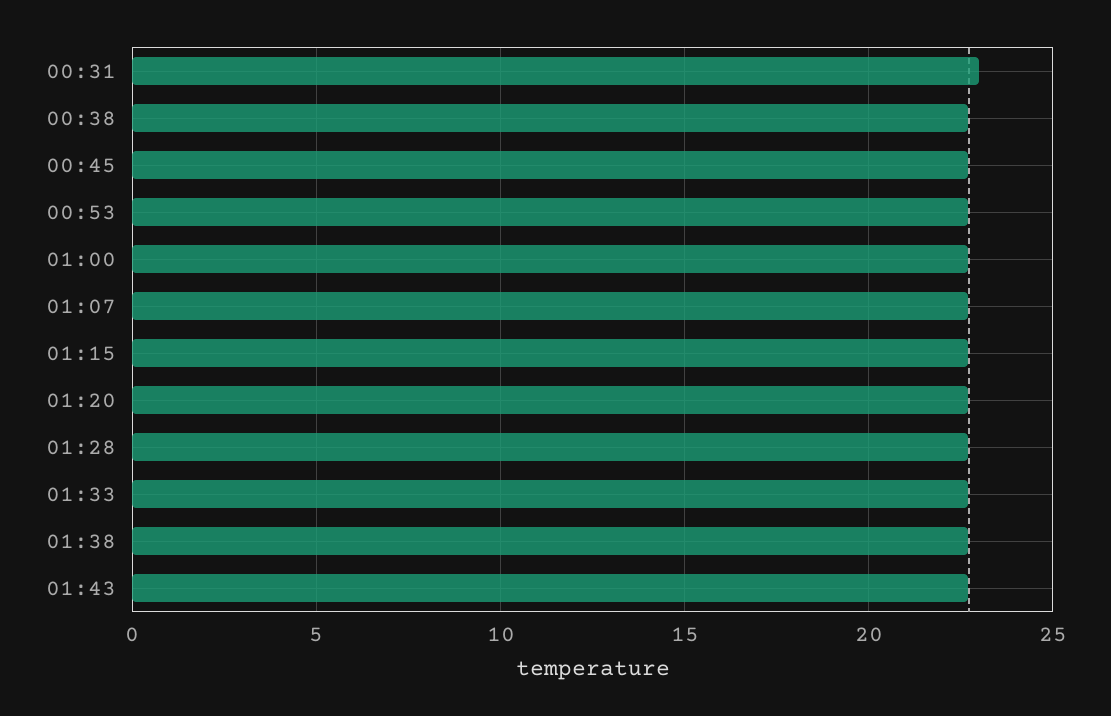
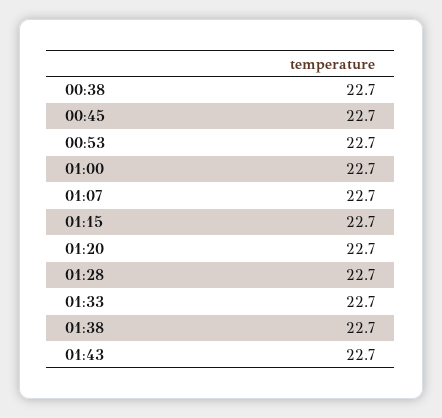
  {
-   "00:31": 23,
    "00:38": 22.7,
    "00:45": 22.7,
    "00:53": 22.7,
    "01:00": 22.7,
    "01:07": 22.7,
    "01:15": 22.7,
    "01:20": 22.7,
    "01:28": 22.7,
    "01:33": 22.7,
    "01:38": 22.7,
    "01:43": 22.7
  }

